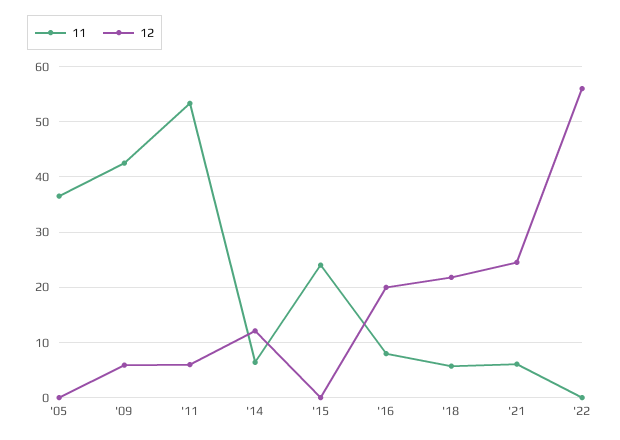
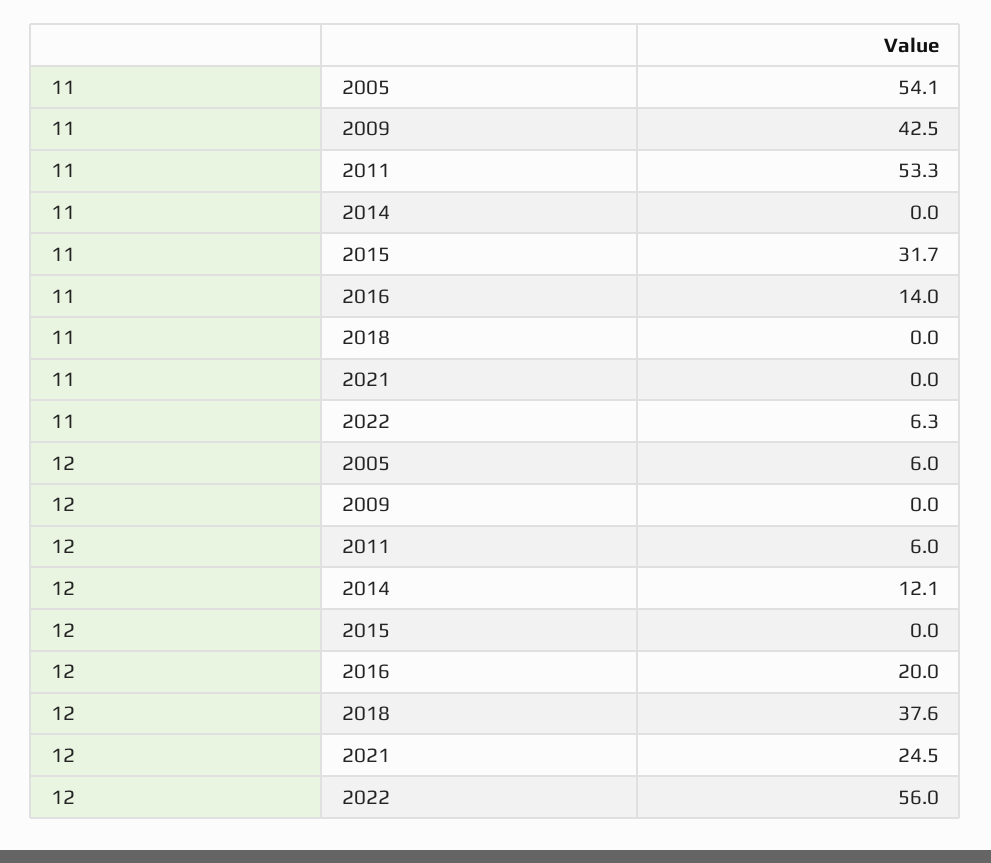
  {
    "11": {
-     "'05": 36,
+     "'05": 54.1,
      "'09": 42.5,
      "'11": 53.3,
-     "'14": 6,
+     "'14": 0,
-     "'15": 24,
+     "'15": 31.7,
-     "'16": 8,
+     "'16": 14,
-     "'18": 6,
+     "'18": 0,
-     "'21": 6,
+     "'21": 0,
-     "'22": 0
+     "'22": 6.3
    },
    "12": {
-     "'05": 0,
+     "'05": 6,
-     "'09": 6,
+     "'09": 0,
      "'11": 6,
      "'14": 12.1,
      "'15": 0,
      "'16": 20,
-     "'18": 22,
+     "'18": 37.6,
      "'21": 24.5,
      "'22": 56
    }
  }

